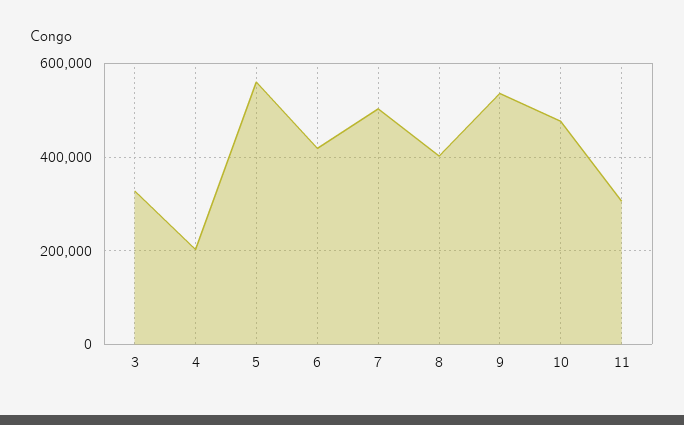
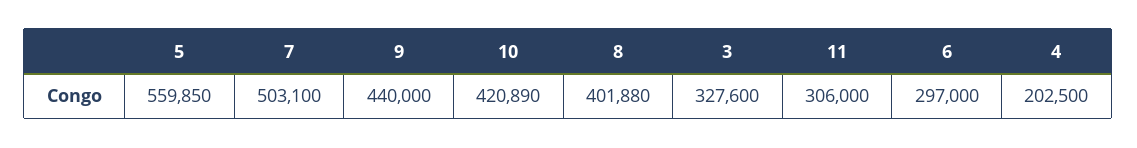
  {
    "3": 327600,
    "4": 202500,
    "5": 559850,
-   "6": 420000,
+   "6": 297000,
    "7": 503100,
    "8": 401880,
-   "9": 540000,
+   "9": 440000,
-   "10": 480000,
+   "10": 420890,
    "11": 306000
  }

